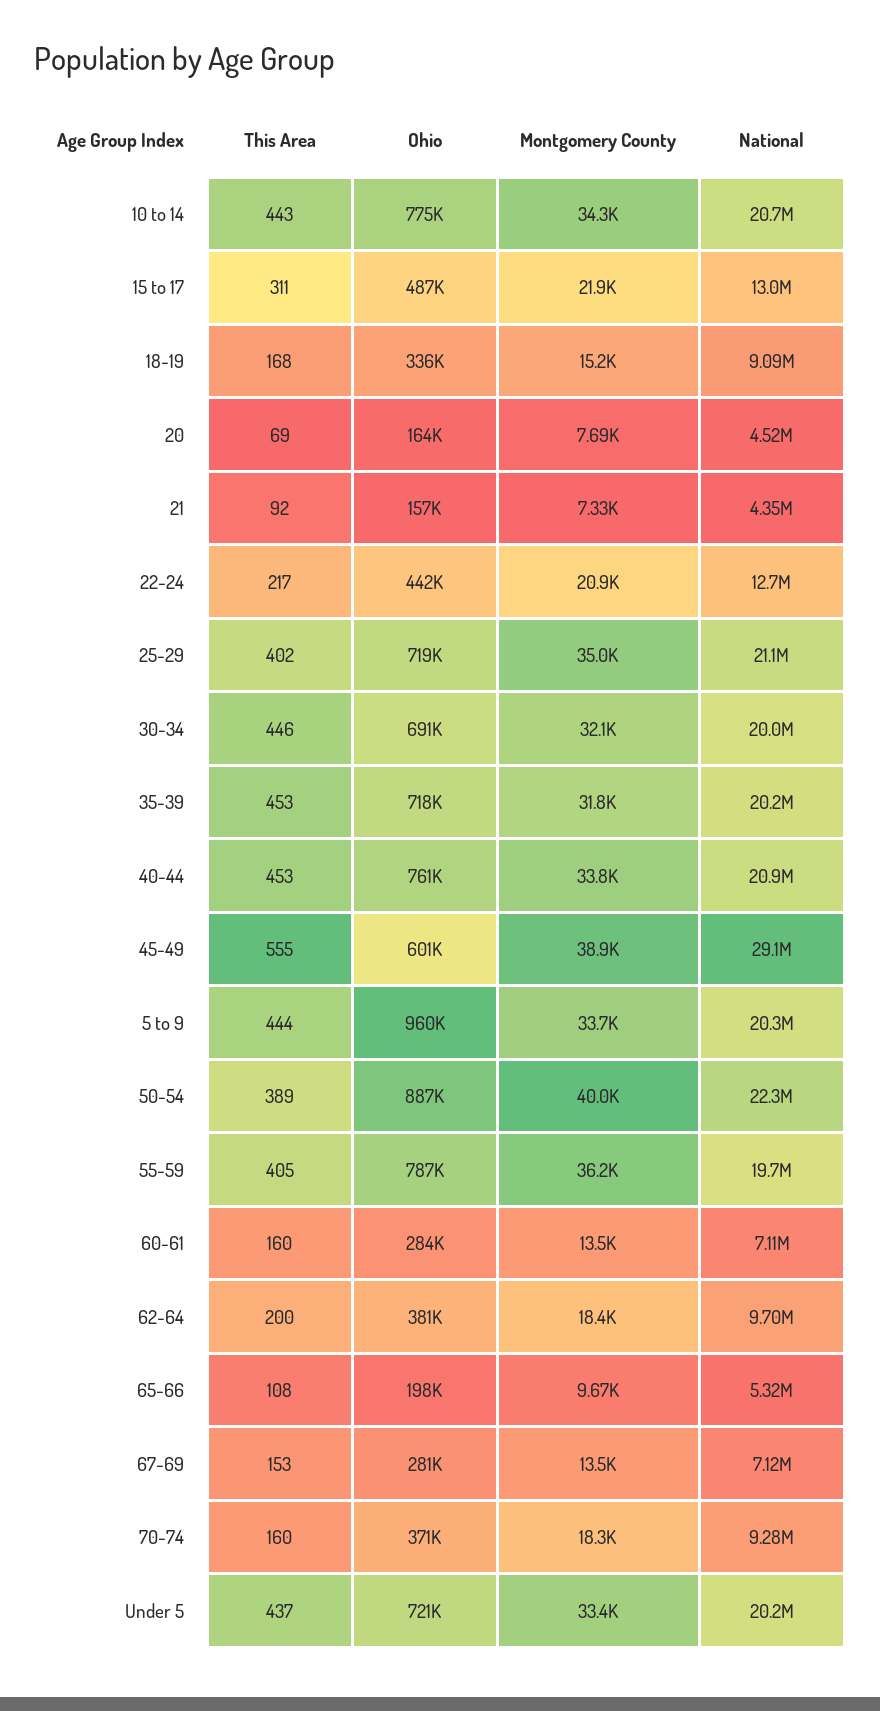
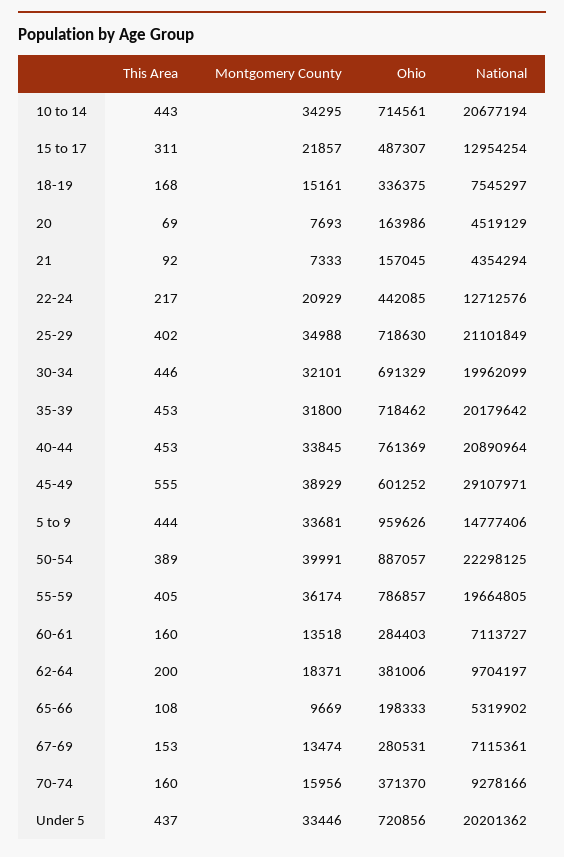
  {
    "This Area": {
      "10 to 14": 443,
      "15 to 17": 311,
      "18-19": 168,
      "20": 69,
      "21": 92,
      "22-24": 217,
      "25-29": 402,
      "30-34": 446,
      "35-39": 453,
      "40-44": 453,
      "45-49": 555,
      "5 to 9": 444,
      "50-54": 389,
      "55-59": 405,
      "60-61": 160,
      "62-64": 200,
      "65-66": 108,
      "67-69": 153,
      "70-74": 160,
      "Under 5": 437
    },
    "Ohio": {
-     "10 to 14": 775000,
+     "10 to 14": 714561,
      "15 to 17": 487307,
      "18-19": 336375,
      "20": 163986,
      "21": 157045,
      "22-24": 442085,
      "25-29": 718630,
      "30-34": 691329,
      "35-39": 718462,
      "40-44": 761369,
      "45-49": 601252,
      "5 to 9": 959626,
      "50-54": 887057,
      "55-59": 786857,
      "60-61": 284403,
      "62-64": 381006,
      "65-66": 198333,
      "67-69": 280531,
      "70-74": 371370,
      "Under 5": 720856
    },
    "Montgomery County": {
      "10 to 14": 34295,
      "15 to 17": 21857,
      "18-19": 15161,
      "20": 7693,
      "21": 7333,
      "22-24": 20929,
      "25-29": 34988,
      "30-34": 32101,
      "35-39": 31800,
      "40-44": 33845,
      "45-49": 38929,
      "5 to 9": 33681,
      "50-54": 39991,
      "55-59": 36174,
      "60-61": 13518,
      "62-64": 18371,
      "65-66": 9669,
      "67-69": 13474,
-     "70-74": 18300,
+     "70-74": 15956,
      "Under 5": 33446
    },
    "National": {
      "10 to 14": 20677194,
      "15 to 17": 12954254,
-     "18-19": 9090000,
+     "18-19": 7545297,
      "20": 4519129,
      "21": 4354294,
      "22-24": 12712576,
      "25-29": 21101849,
      "30-34": 19962099,
      "35-39": 20179642,
      "40-44": 20890964,
      "45-49": 29107971,
-     "5 to 9": 20300000,
+     "5 to 9": 14777406,
      "50-54": 22298125,
      "55-59": 19664805,
      "60-61": 7113727,
      "62-64": 9704197,
      "65-66": 5319902,
      "67-69": 7115361,
      "70-74": 9278166,
      "Under 5": 20201362
    }
  }

